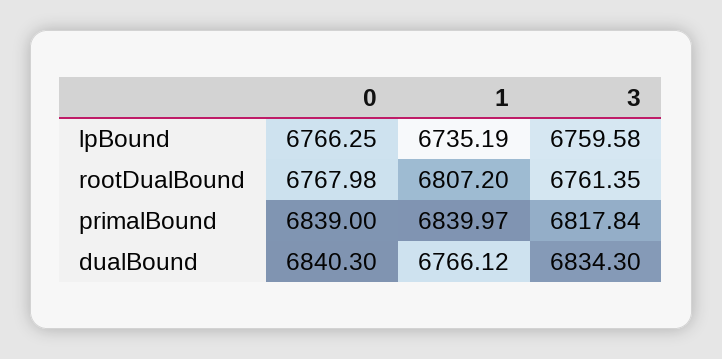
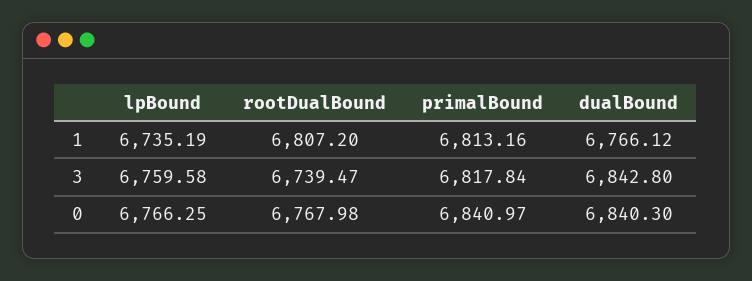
  {
    "0": {
      "lpBound": 6766.25,
      "rootDualBound": 6767.98,
-     "primalBound": 6839,
+     "primalBound": 6840.97,
      "dualBound": 6840.3
    },
    "1": {
      "lpBound": 6735.19,
      "rootDualBound": 6807.2,
-     "primalBound": 6839.97,
+     "primalBound": 6813.16,
      "dualBound": 6766.12
    },
    "3": {
      "lpBound": 6759.58,
-     "rootDualBound": 6761.35,
+     "rootDualBound": 6739.47,
      "primalBound": 6817.84,
-     "dualBound": 6834.3
+     "dualBound": 6842.8
    }
  }

